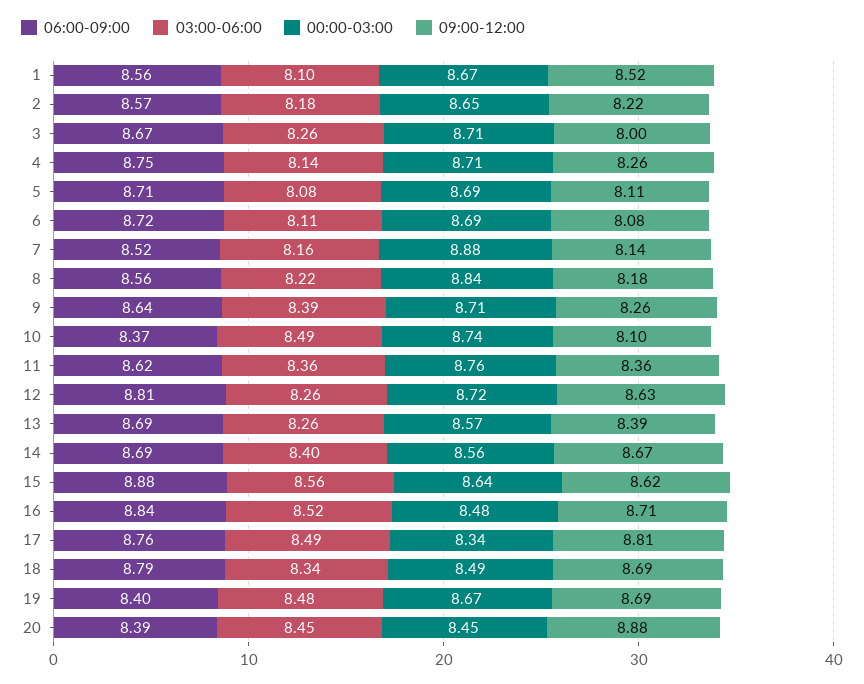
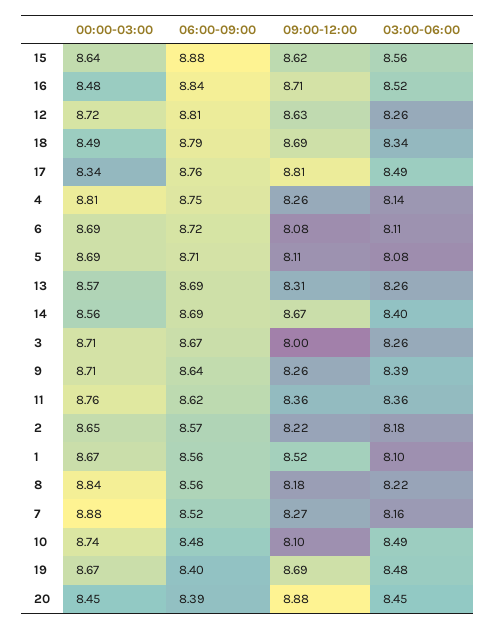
  {
    "06:00-09:00": {
      "1": 8.56,
      "2": 8.57,
      "3": 8.67,
      "4": 8.75,
      "5": 8.71,
      "6": 8.72,
      "7": 8.52,
      "8": 8.56,
      "9": 8.64,
-     "10": 8.37,
+     "10": 8.48,
      "11": 8.62,
      "12": 8.81,
      "13": 8.69,
      "14": 8.69,
      "15": 8.88,
      "16": 8.84,
      "17": 8.76,
      "18": 8.79,
      "19": 8.4,
      "20": 8.39
    },
    "03:00-06:00": {
      "1": 8.1,
      "2": 8.18,
      "3": 8.26,
      "4": 8.14,
      "5": 8.08,
      "6": 8.11,
      "7": 8.16,
      "8": 8.22,
      "9": 8.39,
      "10": 8.49,
      "11": 8.36,
      "12": 8.26,
      "13": 8.26,
      "14": 8.4,
      "15": 8.56,
      "16": 8.52,
      "17": 8.49,
      "18": 8.34,
      "19": 8.48,
      "20": 8.45
    },
    "00:00-03:00": {
      "1": 8.67,
      "2": 8.65,
      "3": 8.71,
-     "4": 8.71,
+     "4": 8.81,
      "5": 8.69,
      "6": 8.69,
      "7": 8.88,
      "8": 8.84,
      "9": 8.71,
      "10": 8.74,
      "11": 8.76,
      "12": 8.72,
      "13": 8.57,
      "14": 8.56,
      "15": 8.64,
      "16": 8.48,
      "17": 8.34,
      "18": 8.49,
      "19": 8.67,
      "20": 8.45
    },
    "09:00-12:00": {
      "1": 8.52,
      "2": 8.22,
      "3": 8,
      "4": 8.26,
      "5": 8.11,
      "6": 8.08,
-     "7": 8.14,
+     "7": 8.27,
      "8": 8.18,
      "9": 8.26,
      "10": 8.1,
      "11": 8.36,
      "12": 8.63,
-     "13": 8.39,
+     "13": 8.31,
      "14": 8.67,
      "15": 8.62,
      "16": 8.71,
      "17": 8.81,
      "18": 8.69,
      "19": 8.69,
      "20": 8.88
    }
  }

